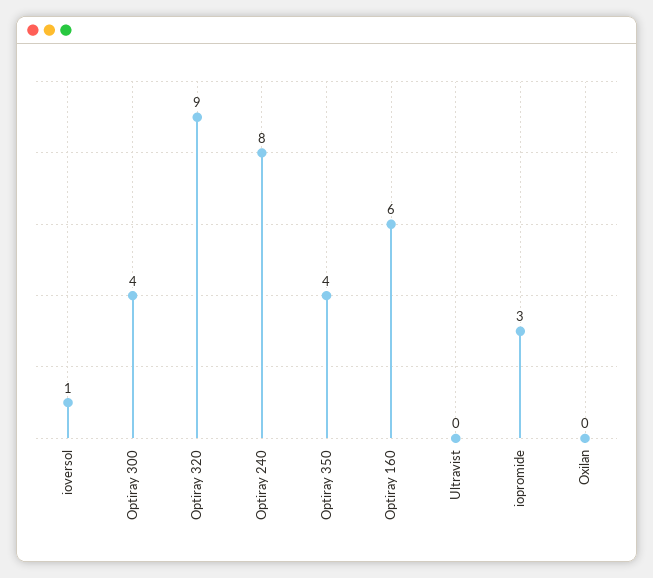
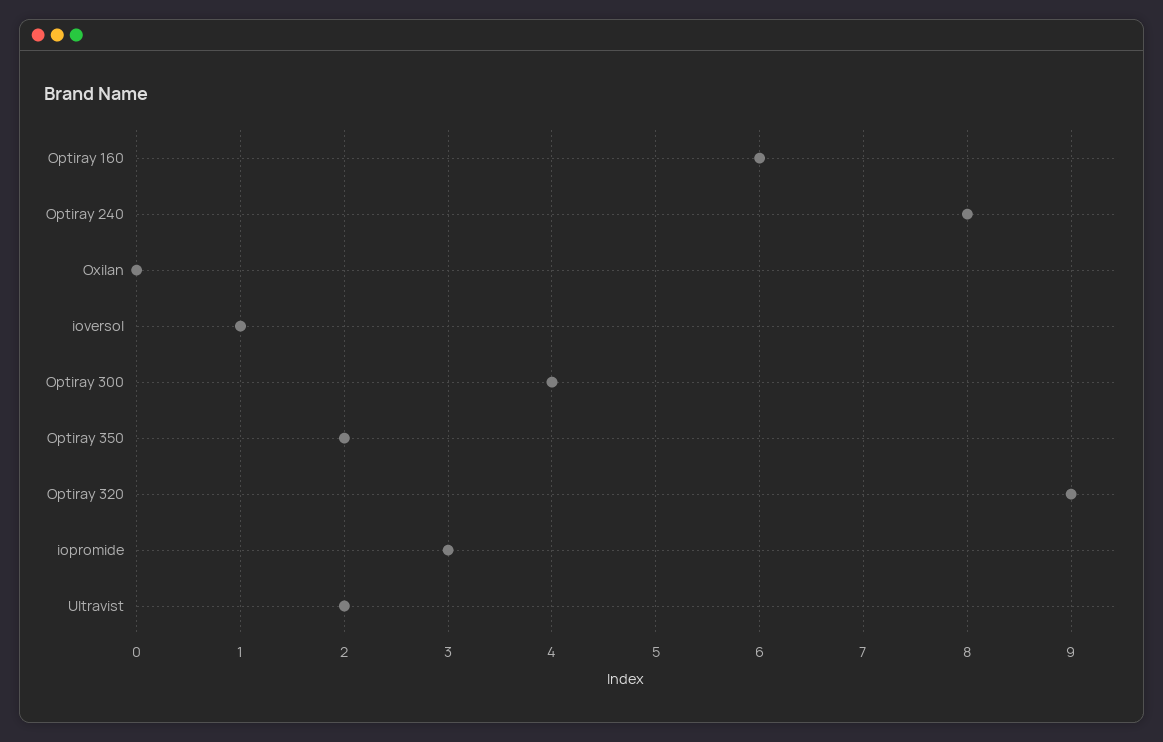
  {
    "ioversol": 1,
    "Optiray 300": 4,
    "Optiray 320": 9,
    "Optiray 240": 8,
-   "Optiray 350": 4,
+   "Optiray 350": 2,
    "Optiray 160": 6,
-   "Ultravist": 0,
+   "Ultravist": 2,
    "iopromide": 3,
    "Oxilan": 0
  }

